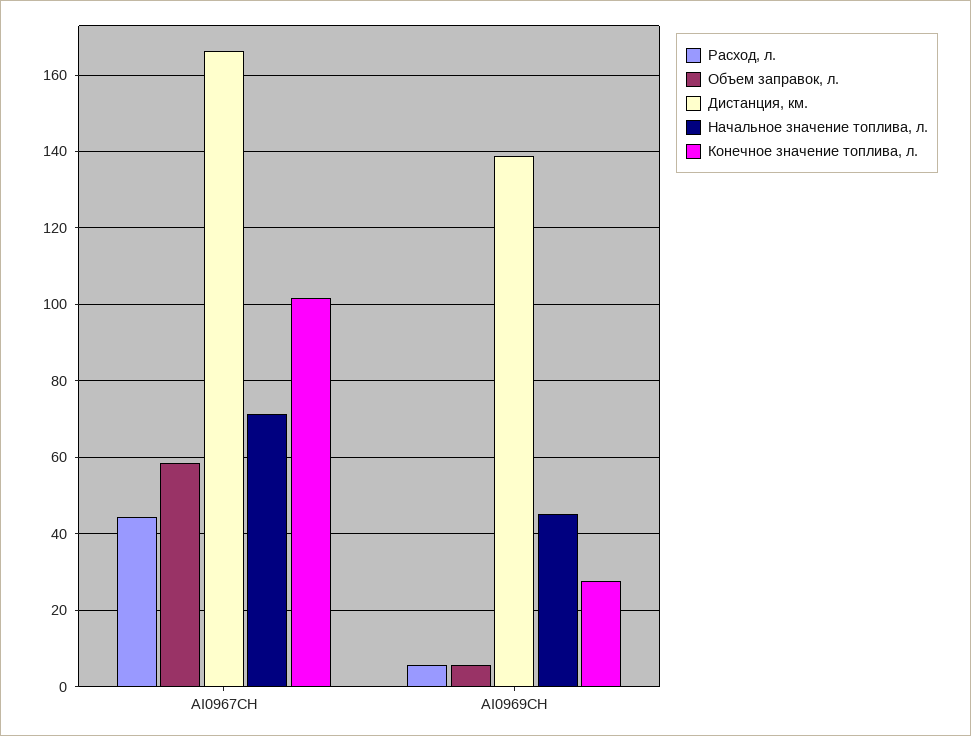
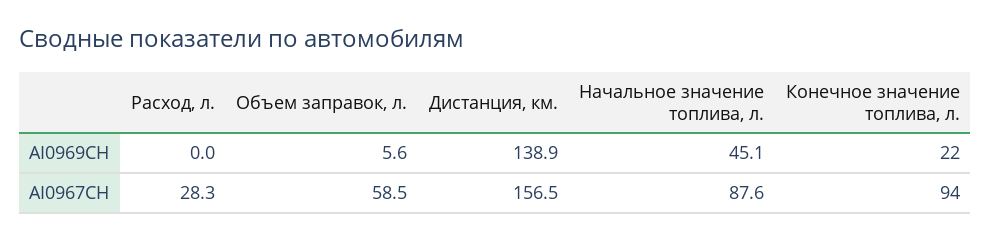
  {
    "Расход, л.": {
-     "AI0967CH": 44,
+     "AI0967CH": 28.3,
-     "AI0969CH": 6
+     "AI0969CH": 0
    },
    "Объем заправок, л.": {
      "AI0967CH": 58.5,
      "AI0969CH": 5.6
    },
    "Дистанция, км.": {
-     "AI0967CH": 166,
+     "AI0967CH": 156.5,
      "AI0969CH": 138.9
    },
    "Начальное значение топлива, л.": {
-     "AI0967CH": 72,
+     "AI0967CH": 87.6,
      "AI0969CH": 45.1
    },
    "Конечное значение топлива, л.": {
-     "AI0967CH": 102,
+     "AI0967CH": 94,
-     "AI0969CH": 28
+     "AI0969CH": 22
    }
  }

